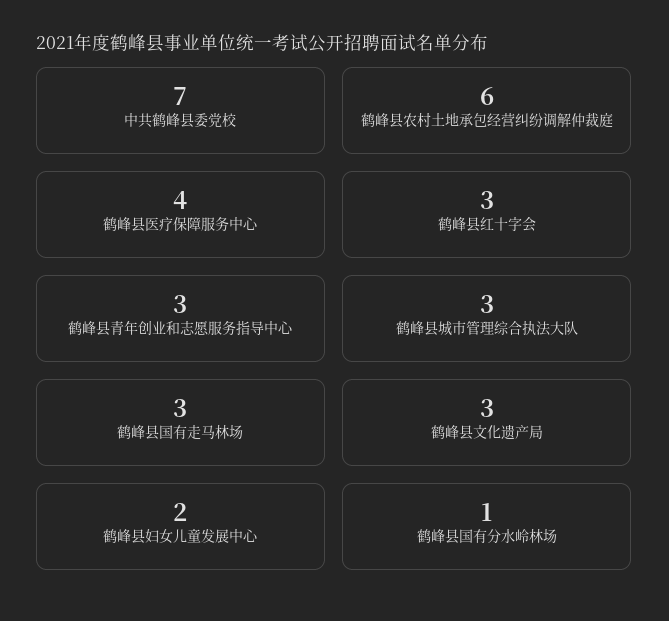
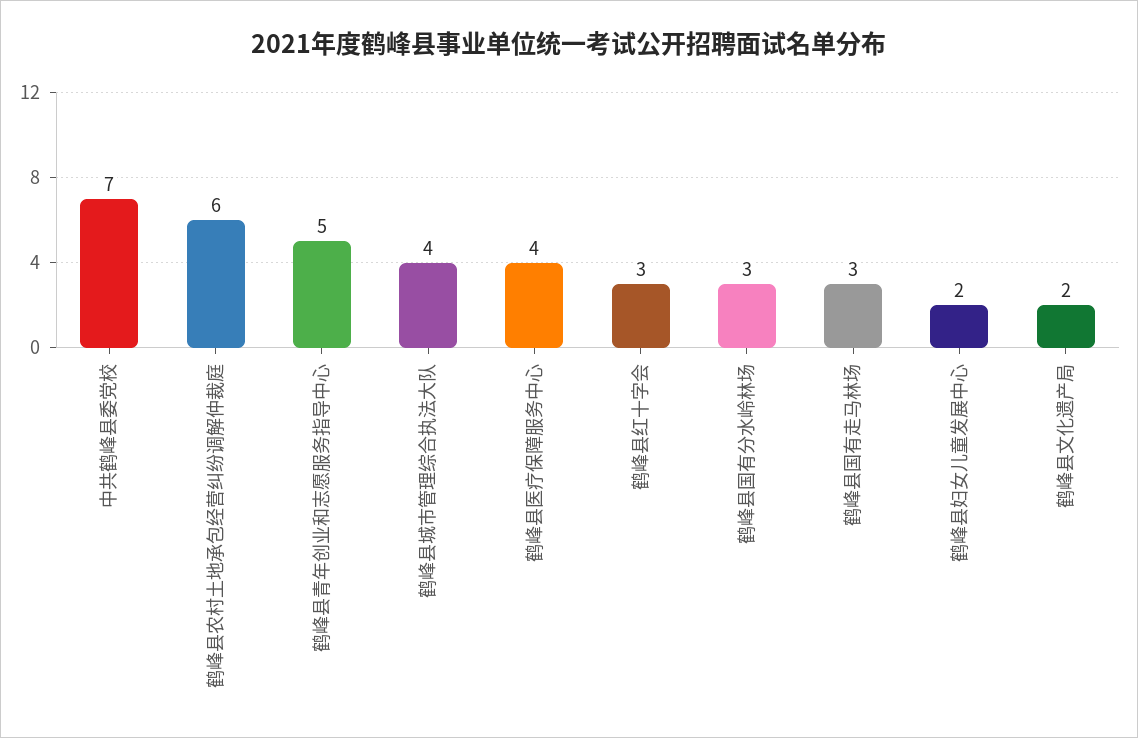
  {
    "中共鹤峰县委党校": 7,
    "鹤峰县农村土地承包经营纠纷调解仲裁庭": 6,
    "鹤峰县医疗保障服务中心": 4,
    "鹤峰县红十字会": 3,
-   "鹤峰县青年创业和志愿服务指导中心": 3,
+   "鹤峰县青年创业和志愿服务指导中心": 5,
-   "鹤峰县城市管理综合执法大队": 3,
+   "鹤峰县城市管理综合执法大队": 4,
    "鹤峰县国有走马林场": 3,
-   "鹤峰县文化遗产局": 3,
+   "鹤峰县文化遗产局": 2,
    "鹤峰县妇女儿童发展中心": 2,
-   "鹤峰县国有分水岭林场": 1
+   "鹤峰县国有分水岭林场": 3
  }

